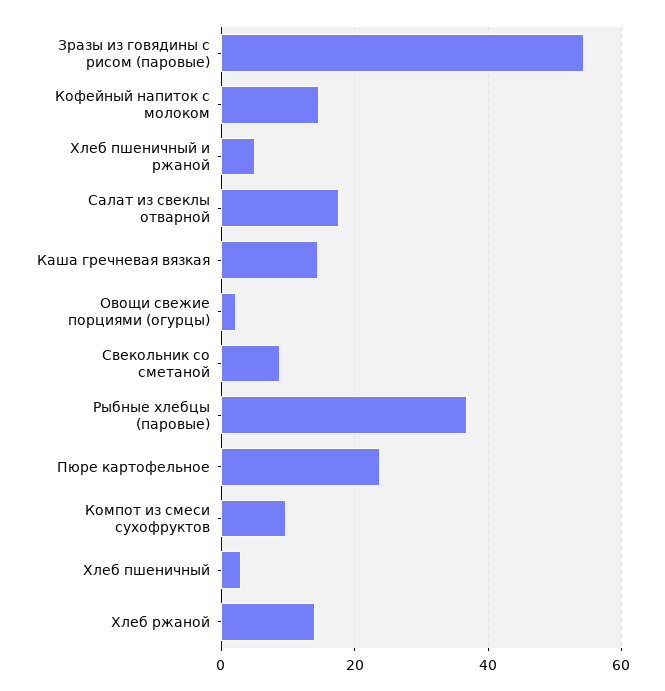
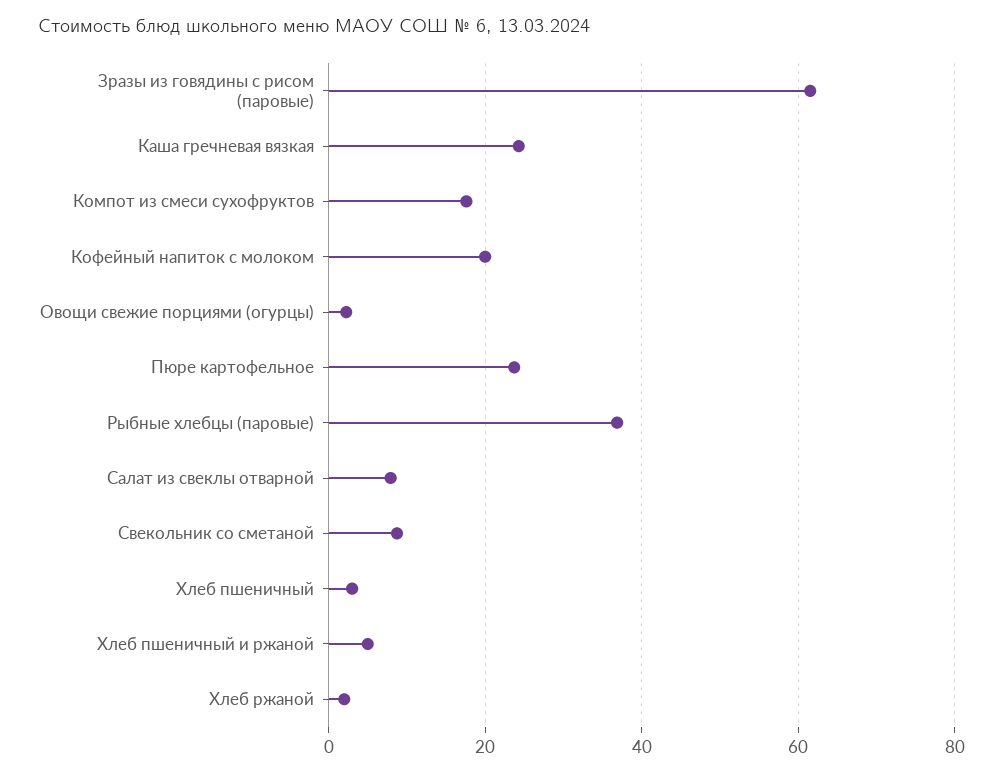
  {
-   "Зразы из говядины с рисом (паровые)": 54,
+   "Зразы из говядины с рисом (паровые)": 62,
-   "Кофейный напиток с молоком": 14,
+   "Кофейный напиток с молоком": 20,
    "Хлеб пшеничный и ржаной": 6,
-   "Салат из свеклы отварной": 18,
+   "Салат из свеклы отварной": 8,
-   "Каша гречневая вязкая": 14,
+   "Каша гречневая вязкая": 24,
    "Овощи свежие порциями (огурцы)": 2,
    "Свекольник со сметаной": 8,
    "Рыбные хлебцы (паровые)": 36,
    "Пюре картофельное": 24,
-   "Компот из смеси сухофруктов": 10,
+   "Компот из смеси сухофруктов": 18,
    "Хлеб пшеничный": 4,
-   "Хлеб ржаной": 14
+   "Хлеб ржаной": 2
  }

